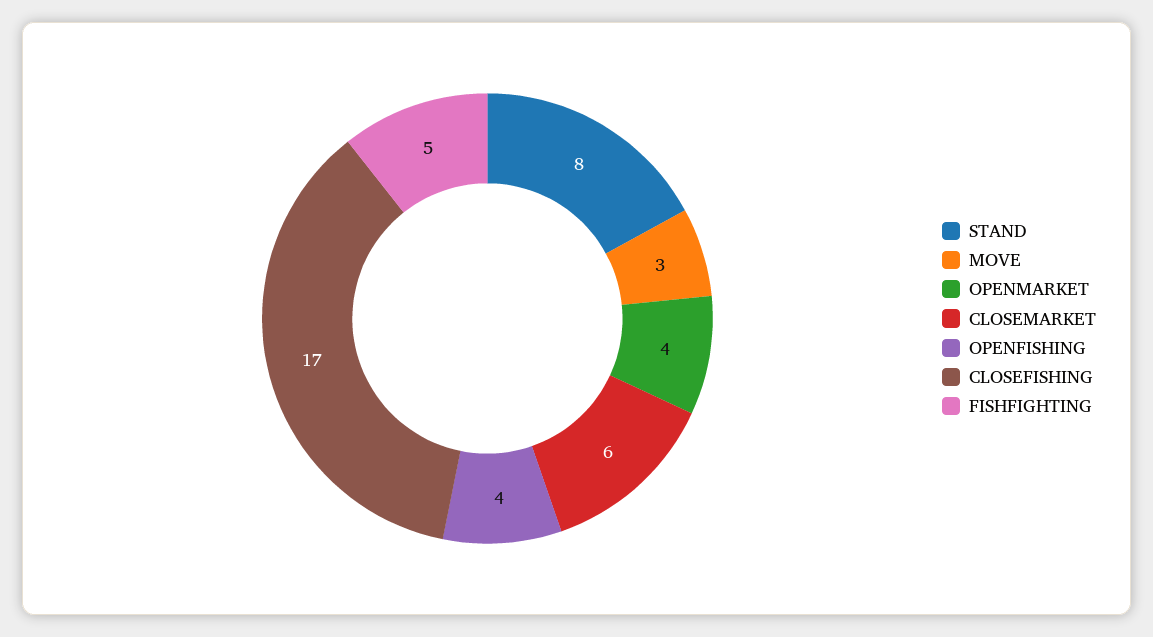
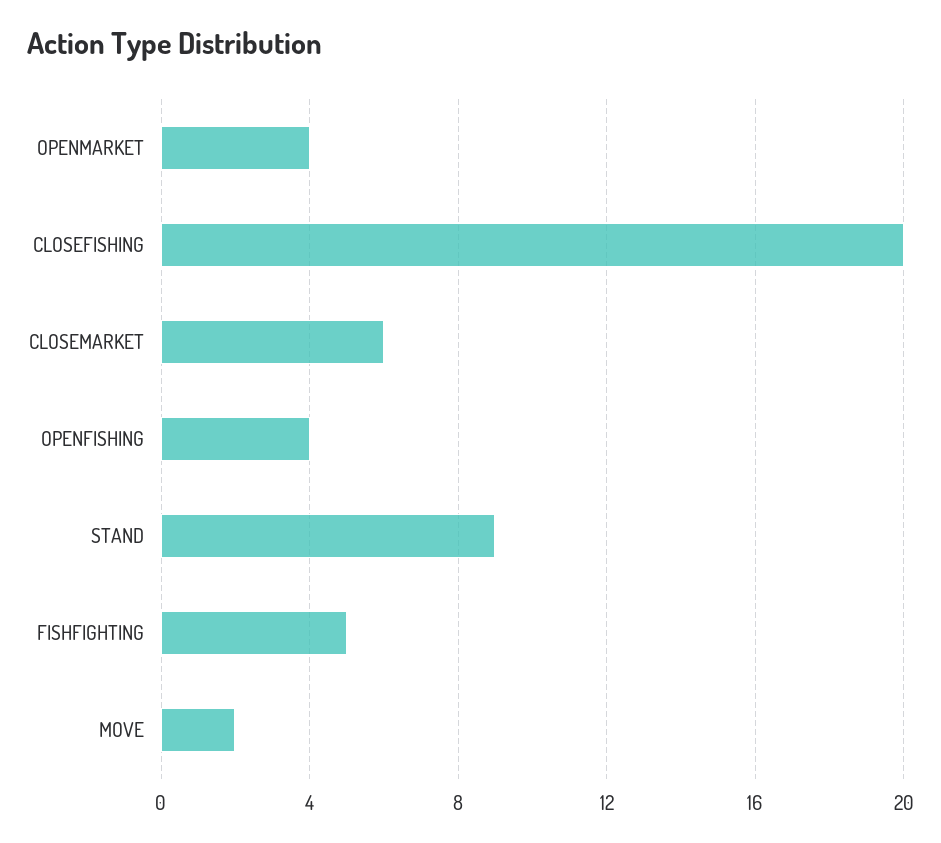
  {
-   "STAND": 8,
+   "STAND": 9,
-   "MOVE": 3,
+   "MOVE": 2,
    "OPENMARKET": 4,
    "CLOSEMARKET": 6,
    "OPENFISHING": 4,
-   "CLOSEFISHING": 17,
+   "CLOSEFISHING": 20,
    "FISHFIGHTING": 5
  }

